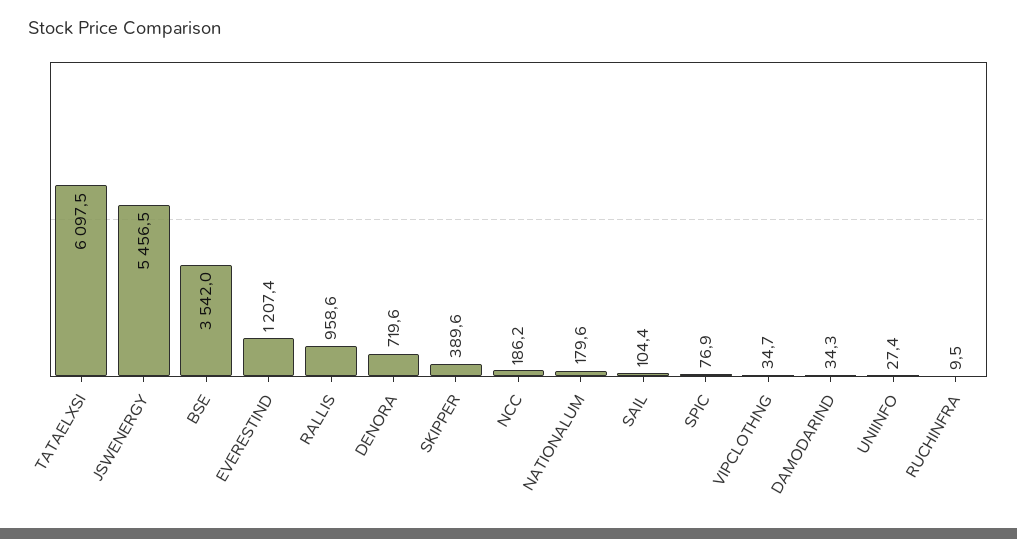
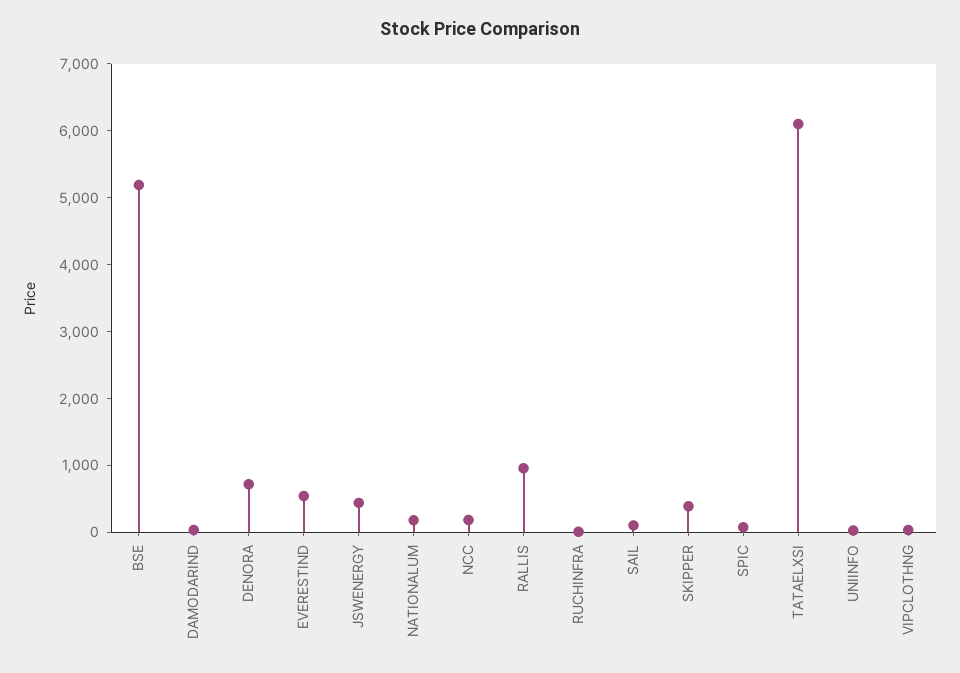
  {
    "TATAELXSI": 6097.5,
-   "JSWENERGY": 5456.5,
+   "JSWENERGY": 400,
-   "BSE": 3542,
+   "BSE": 5200,
-   "EVERESTIND": 1207.4,
+   "EVERESTIND": 600,
    "RALLIS": 958.6,
    "DENORA": 719.6,
    "SKIPPER": 389.6,
    "NCC": 186.2,
    "NATIONALUM": 179.6,
    "SAIL": 104.4,
    "SPIC": 76.9,
    "VIPCLOTHNG": 34.7,
    "DAMODARIND": 34.3,
    "UNIINFO": 27.4,
    "RUCHINFRA": 9.5
  }

